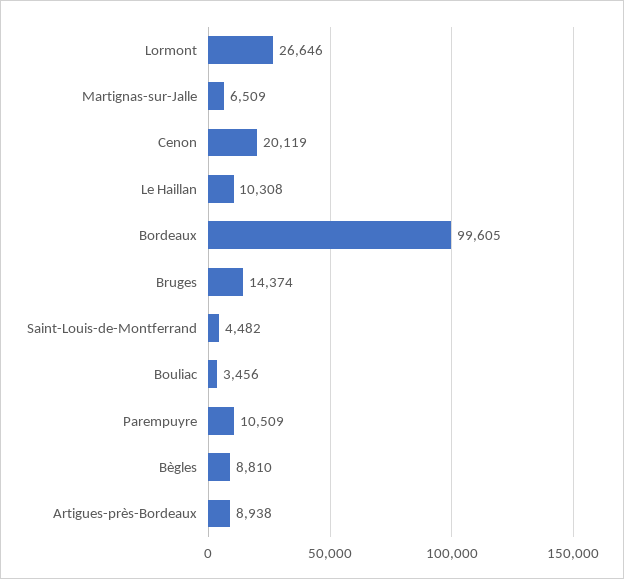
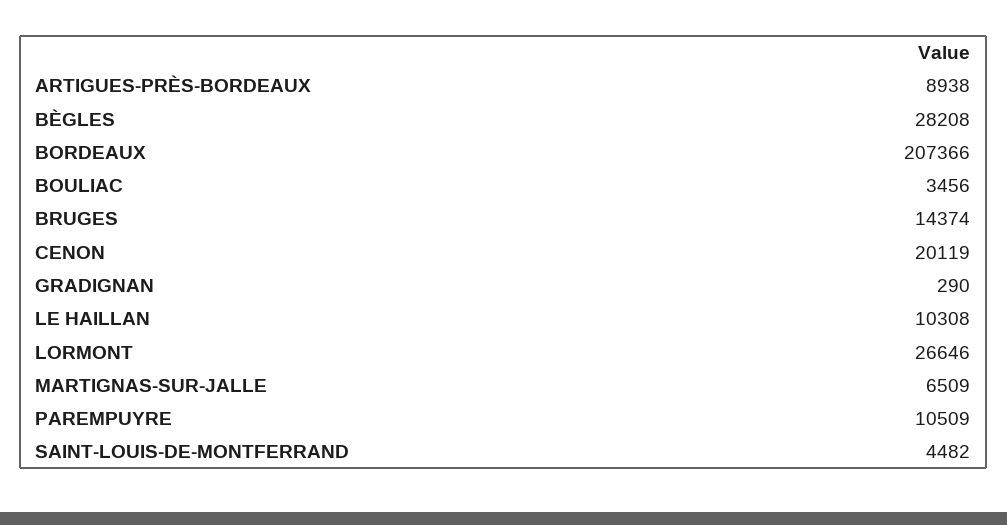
  {
    "Lormont": 26646,
    "Martignas-sur-Jalle": 6509,
    "Cenon": 20119,
    "Le Haillan": 10308,
-   "Bordeaux": 99605,
+   "Bordeaux": 207366,
    "Bruges": 14374,
    "Saint-Louis-de-Montferrand": 4482,
    "Bouliac": 3456,
    "Parempuyre": 10509,
-   "Bègles": 8810,
+   "Bègles": 28208,
-   "Artigues-près-Bordeaux": 8938
+   "Artigues-près-Bordeaux": 8938,
+   "GRADIGNAN": 290
  }

